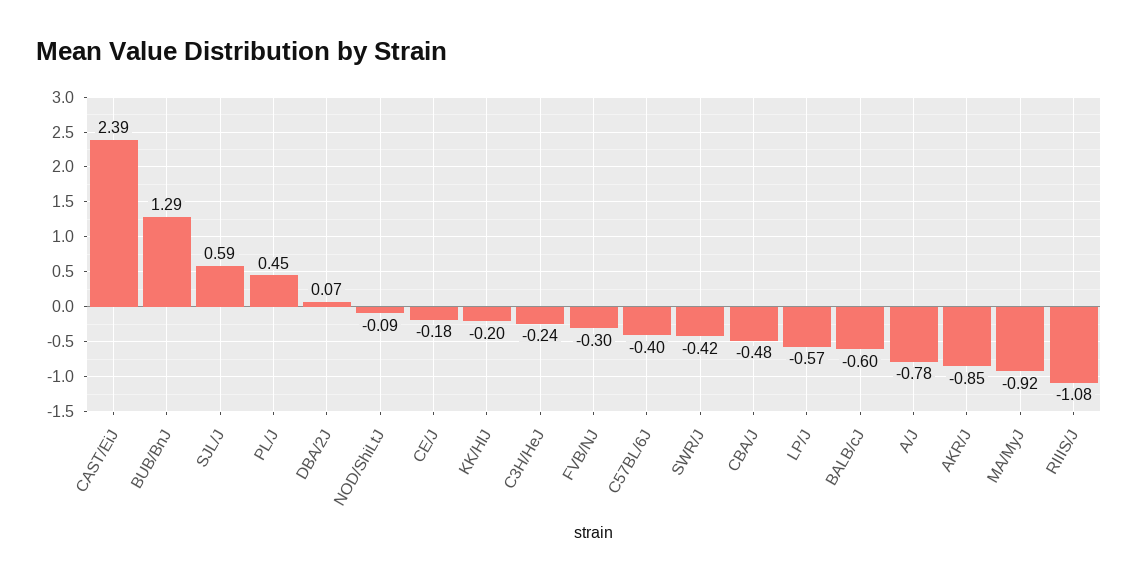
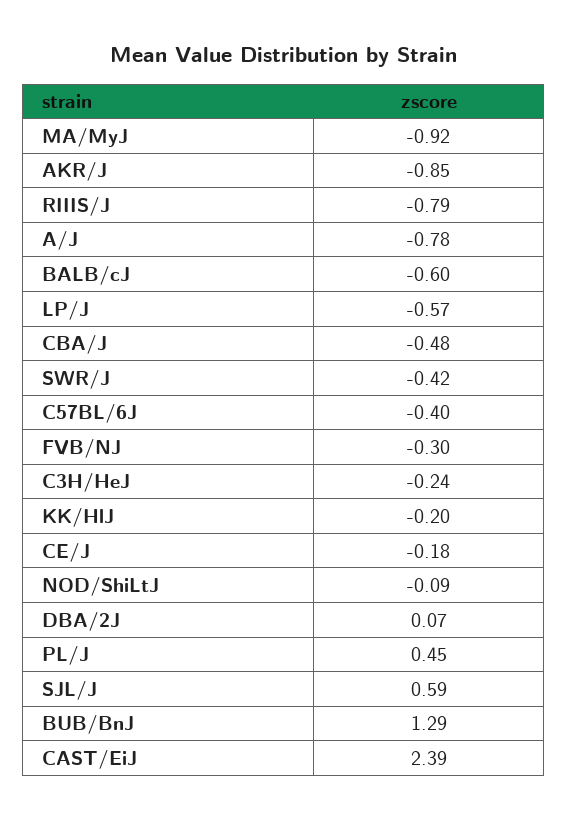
  {
    "CAST/EiJ": 2.39,
    "BUB/BnJ": 1.29,
    "SJL/J": 0.59,
    "PL/J": 0.45,
    "DBA/2J": 0.07,
    "NOD/ShiLtJ": -0.09,
    "CE/J": -0.18,
    "KK/HlJ": -0.2,
    "C3H/HeJ": -0.24,
    "FVB/NJ": -0.3,
    "C57BL/6J": -0.4,
    "SWR/J": -0.42,
    "CBA/J": -0.48,
    "LP/J": -0.57,
    "BALB/cJ": -0.6,
    "A/J": -0.78,
    "AKR/J": -0.85,
    "MA/MyJ": -0.92,
-   "RIIIS/J": -1.08
+   "RIIIS/J": -0.79
  }

